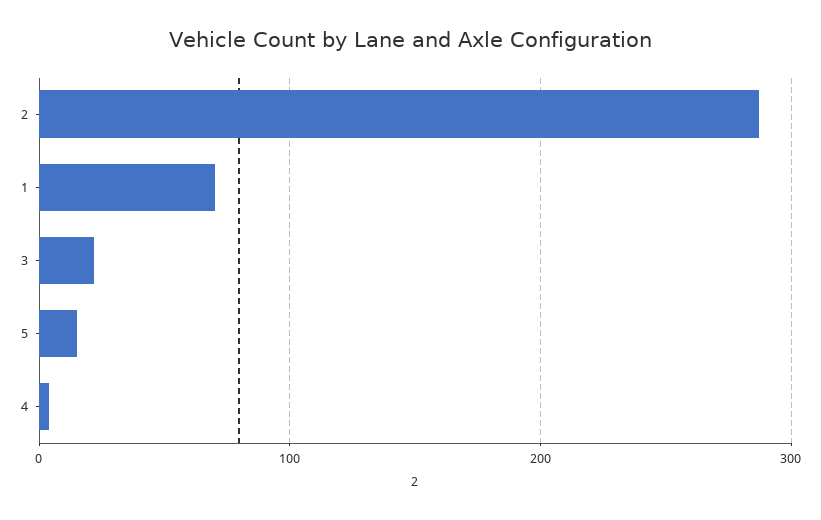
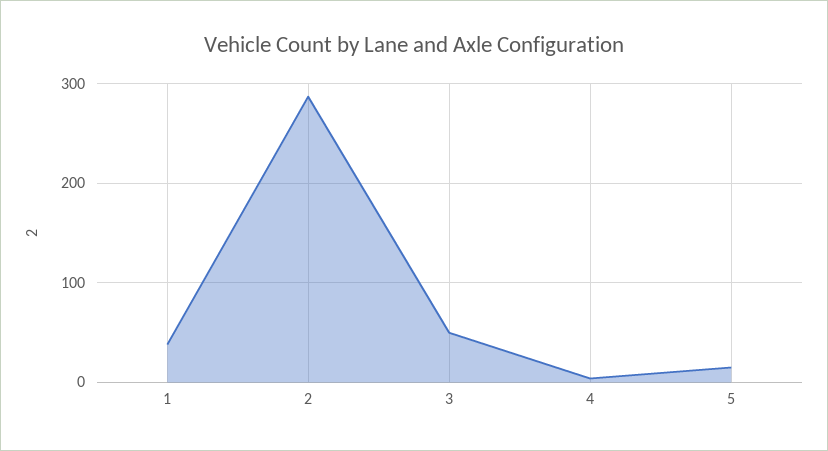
  {
    "2": 290,
-   "1": 70,
+   "1": 40,
-   "3": 20,
+   "3": 50,
    "5": 20,
    "4": 0
  }

